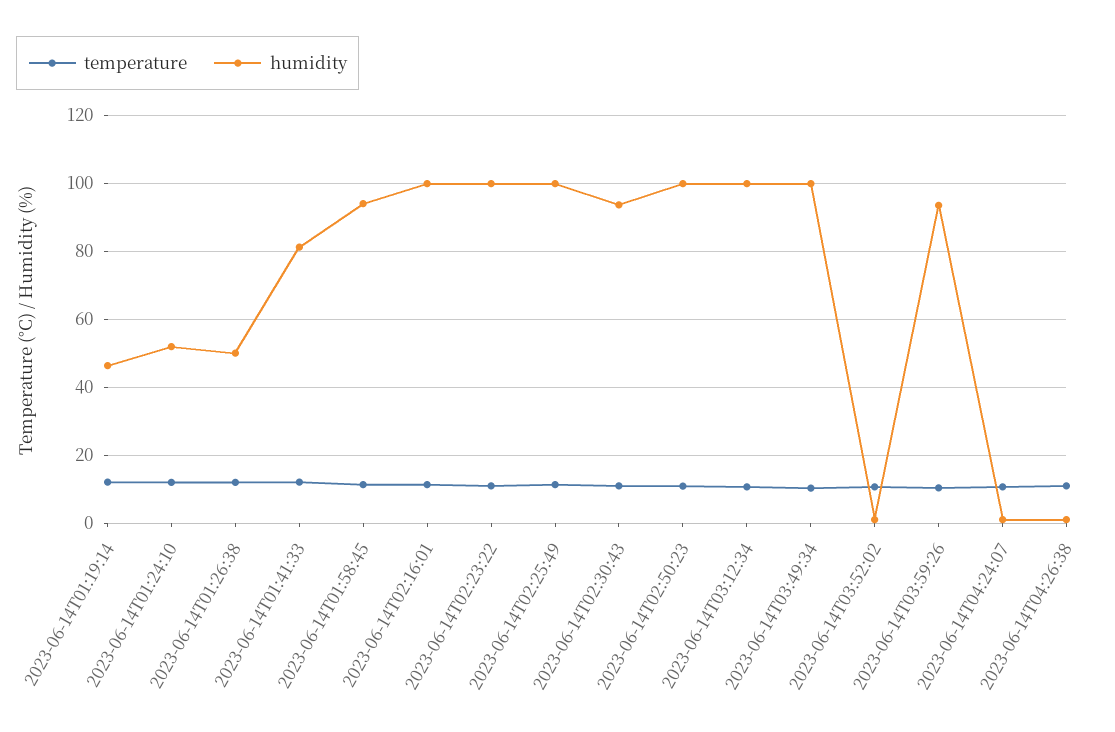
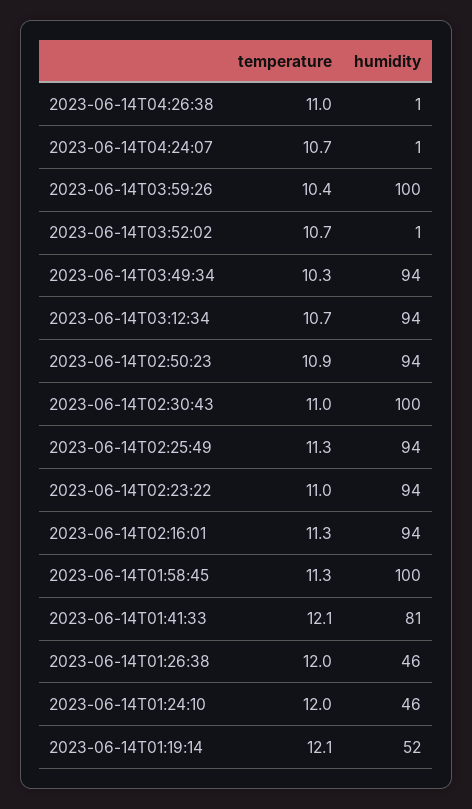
  {
    "temperature": {
      "2023-06-14T01:19:14": 12.1,
      "2023-06-14T01:24:10": 12,
      "2023-06-14T01:26:38": 12,
      "2023-06-14T01:41:33": 12.1,
      "2023-06-14T01:58:45": 11.3,
      "2023-06-14T02:16:01": 11.3,
      "2023-06-14T02:23:22": 11,
      "2023-06-14T02:25:49": 11.3,
      "2023-06-14T02:30:43": 11,
      "2023-06-14T02:50:23": 10.9,
      "2023-06-14T03:12:34": 10.7,
      "2023-06-14T03:49:34": 10.3,
      "2023-06-14T03:52:02": 10.7,
      "2023-06-14T03:59:26": 10.4,
      "2023-06-14T04:24:07": 10.7,
      "2023-06-14T04:26:38": 11
    },
    "humidity": {
-     "2023-06-14T01:19:14": 46,
+     "2023-06-14T01:19:14": 52,
-     "2023-06-14T01:24:10": 52,
+     "2023-06-14T01:24:10": 46,
-     "2023-06-14T01:26:38": 50,
+     "2023-06-14T01:26:38": 46,
      "2023-06-14T01:41:33": 81,
-     "2023-06-14T01:58:45": 94,
+     "2023-06-14T01:58:45": 100,
-     "2023-06-14T02:16:01": 100,
+     "2023-06-14T02:16:01": 94,
-     "2023-06-14T02:23:22": 100,
+     "2023-06-14T02:23:22": 94,
-     "2023-06-14T02:25:49": 100,
+     "2023-06-14T02:25:49": 94,
-     "2023-06-14T02:30:43": 94,
+     "2023-06-14T02:30:43": 100,
-     "2023-06-14T02:50:23": 100,
+     "2023-06-14T02:50:23": 94,
-     "2023-06-14T03:12:34": 100,
+     "2023-06-14T03:12:34": 94,
-     "2023-06-14T03:49:34": 100,
+     "2023-06-14T03:49:34": 94,
      "2023-06-14T03:52:02": 1,
-     "2023-06-14T03:59:26": 94,
+     "2023-06-14T03:59:26": 100,
      "2023-06-14T04:24:07": 1,
      "2023-06-14T04:26:38": 1
    }
  }

